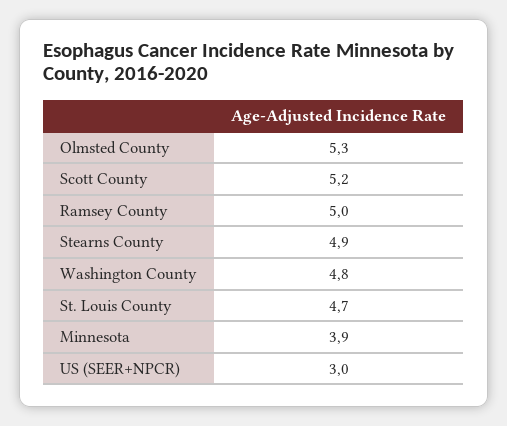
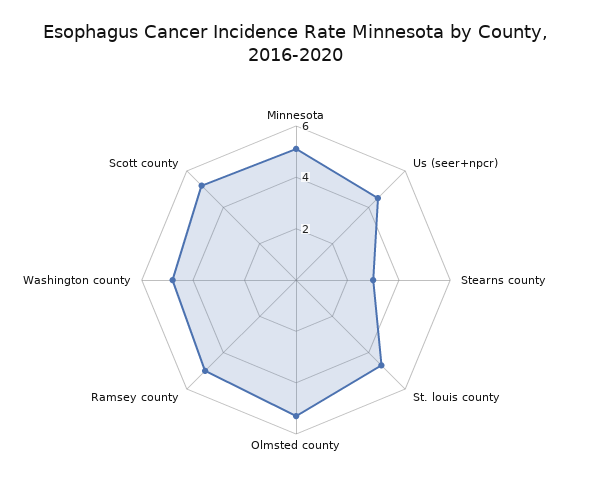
  {
    "Olmsted County": 5.3,
    "Scott County": 5.2,
    "Ramsey County": 5,
-   "Stearns County": 4.9,
+   "Stearns County": 3,
    "Washington County": 4.8,
    "St. Louis County": 4.7,
-   "Minnesota": 3.9,
+   "Minnesota": 5,
-   "US (SEER+NPCR)": 3
+   "US (SEER+NPCR)": 4.5
  }

